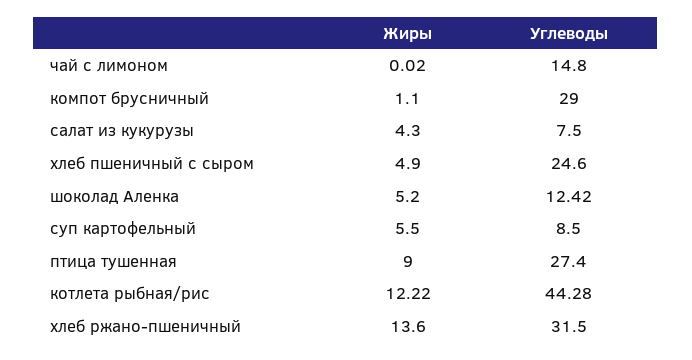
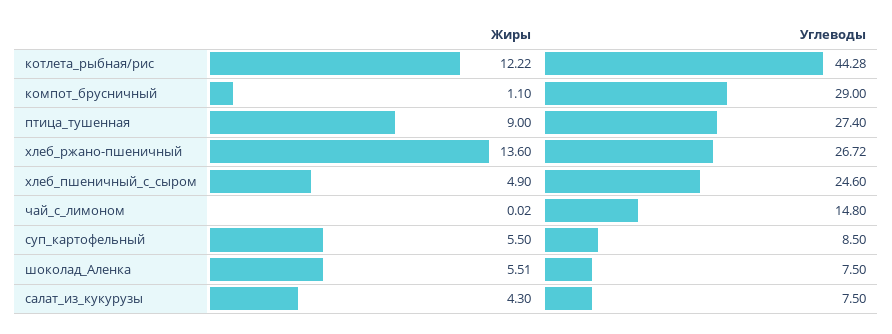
  {
    "Жиры": {
      "чай с лимоном": 0.02,
      "компот брусничный": 1.1,
      "салат из кукурузы": 4.3,
      "хлеб пшеничный с сыром": 4.9,
-     "шоколад Аленка": 5.2,
+     "шоколад Аленка": 5.51,
      "суп картофельный": 5.5,
      "птица тушенная": 9,
      "котлета рыбная/рис": 12.22,
      "хлеб ржано-пшеничный": 13.6
    },
    "Углеводы": {
      "чай с лимоном": 14.8,
      "компот брусничный": 29,
      "салат из кукурузы": 7.5,
      "хлеб пшеничный с сыром": 24.6,
-     "шоколад Аленка": 12.42,
+     "шоколад Аленка": 7.5,
      "суп картофельный": 8.5,
      "птица тушенная": 27.4,
      "котлета рыбная/рис": 44.28,
-     "хлеб ржано-пшеничный": 31.5
+     "хлеб ржано-пшеничный": 26.72
    }
  }

